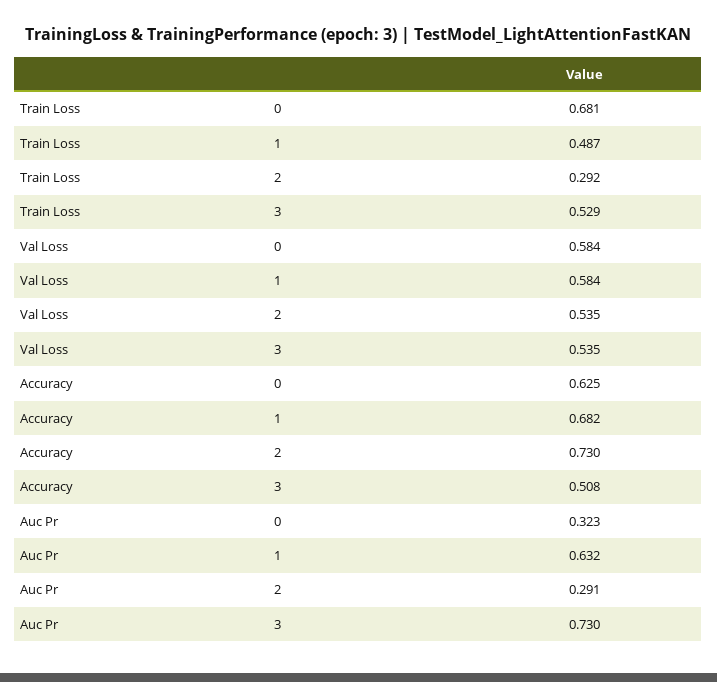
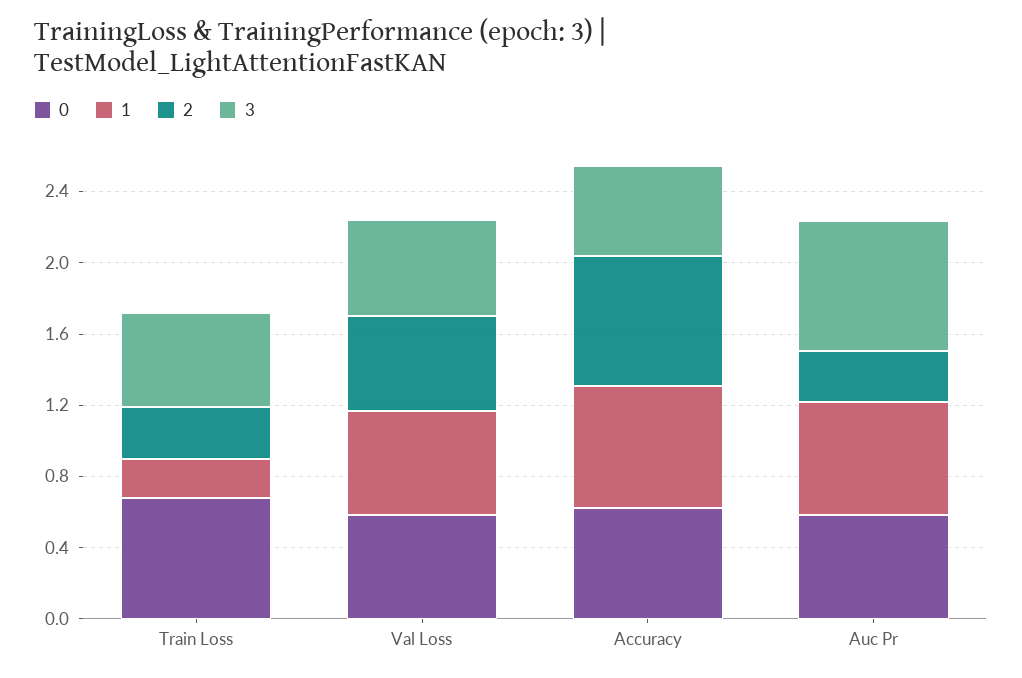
  {
    "0": {
      "Train Loss": 0.681,
      "Val Loss": 0.584,
      "Accuracy": 0.625,
-     "Auc Pr": 0.323
+     "Auc Pr": 0.6
    },
    "1": {
-     "Train Loss": 0.487,
+     "Train Loss": 0.2,
      "Val Loss": 0.584,
      "Accuracy": 0.682,
      "Auc Pr": 0.632
    },
    "2": {
      "Train Loss": 0.292,
      "Val Loss": 0.535,
      "Accuracy": 0.73,
      "Auc Pr": 0.291
    },
    "3": {
      "Train Loss": 0.529,
      "Val Loss": 0.535,
      "Accuracy": 0.508,
      "Auc Pr": 0.73
    }
  }

